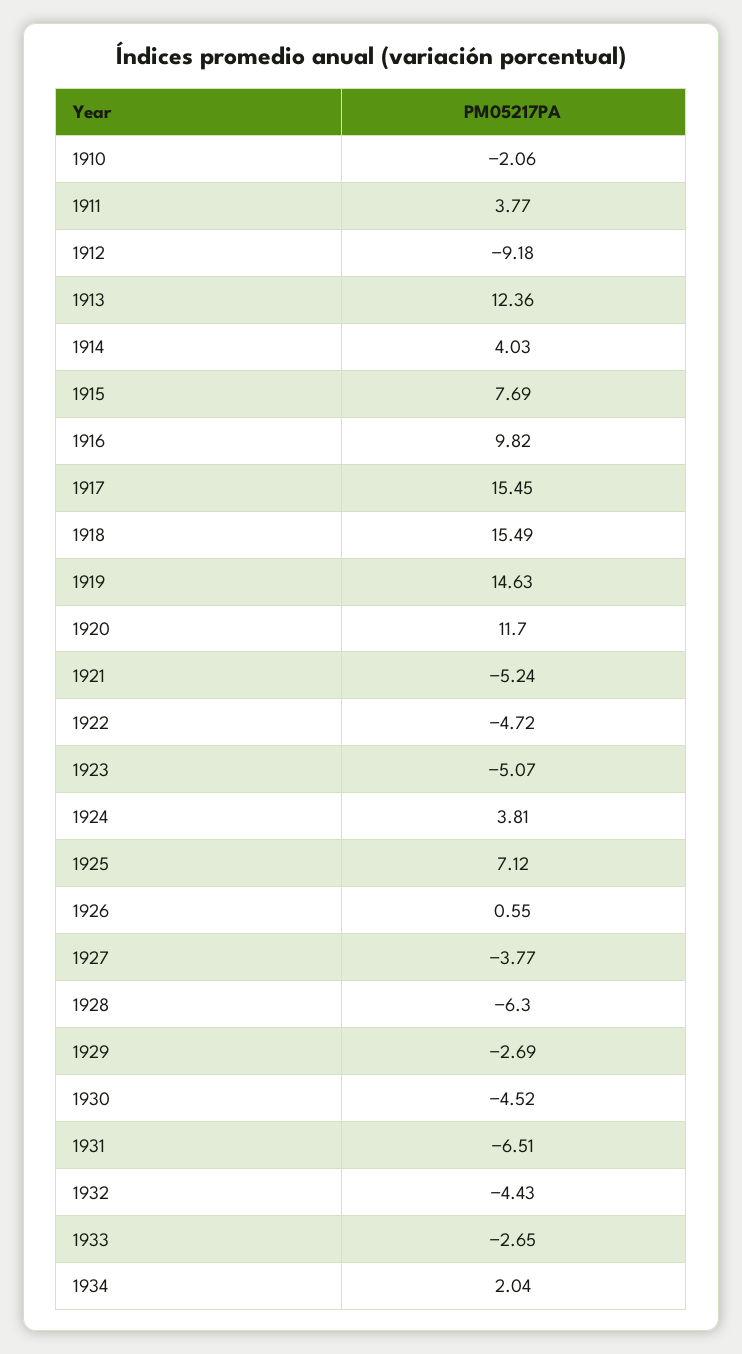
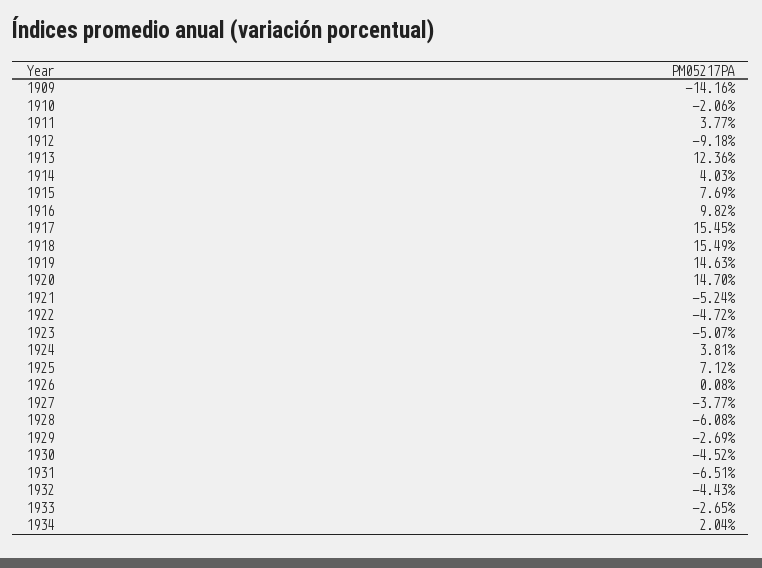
  {
    "1910": -2.06,
    "1911": 3.77,
    "1912": -9.18,
    "1913": 12.36,
    "1914": 4.03,
    "1915": 7.69,
    "1916": 9.82,
    "1917": 15.45,
    "1918": 15.49,
    "1919": 14.63,
-   "1920": 11.7,
+   "1920": 14.7,
    "1921": -5.24,
    "1922": -4.72,
    "1923": -5.07,
    "1924": 3.81,
    "1925": 7.12,
-   "1926": 0.55,
+   "1926": 0.08,
    "1927": -3.77,
-   "1928": -6.3,
+   "1928": -6.08,
    "1929": -2.69,
    "1930": -4.52,
    "1931": -6.51,
    "1932": -4.43,
    "1933": -2.65,
-   "1934": 2.04
+   "1934": 2.04,
+   "1909": -14.16
  }

